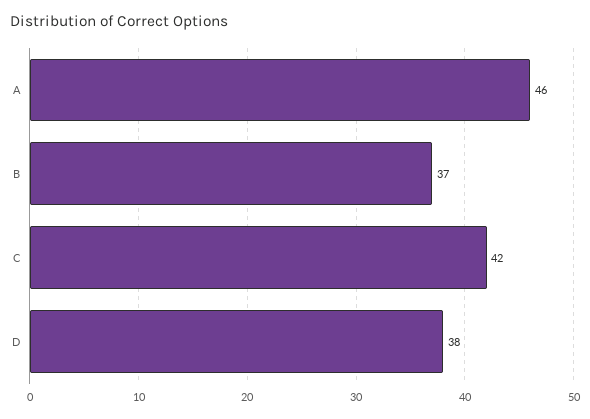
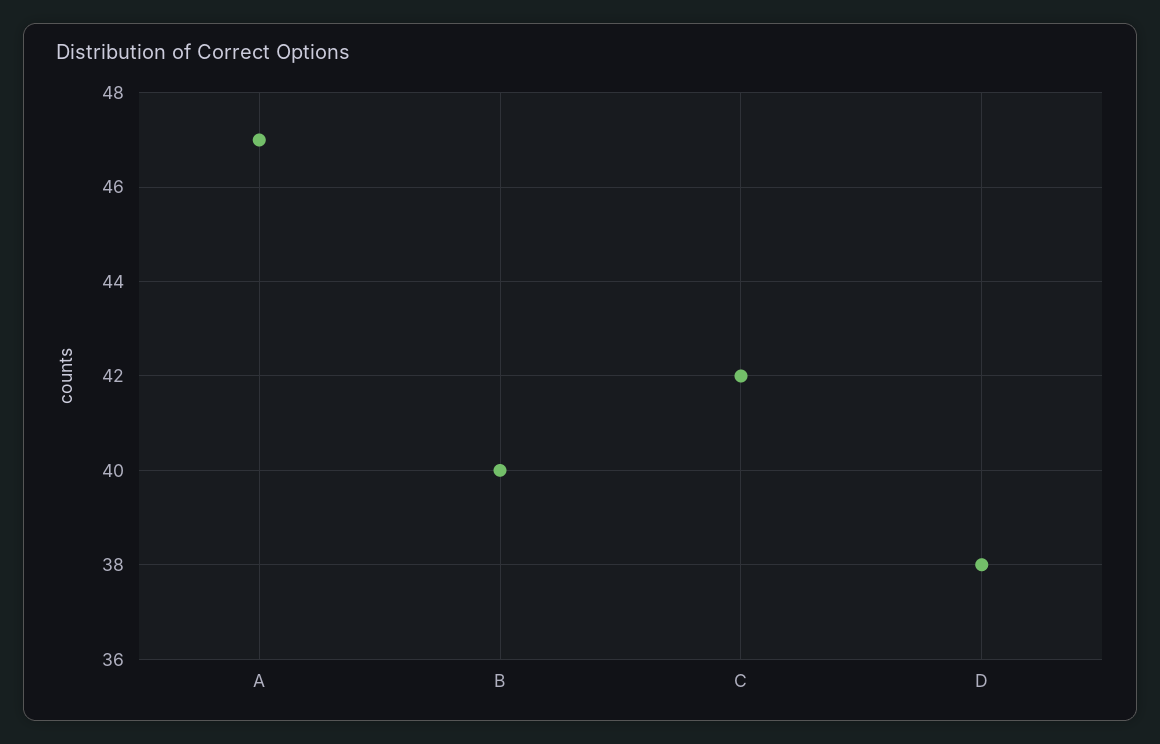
  {
-   "A": 46,
+   "A": 47,
-   "B": 37,
+   "B": 40,
    "C": 42,
    "D": 38
  }

